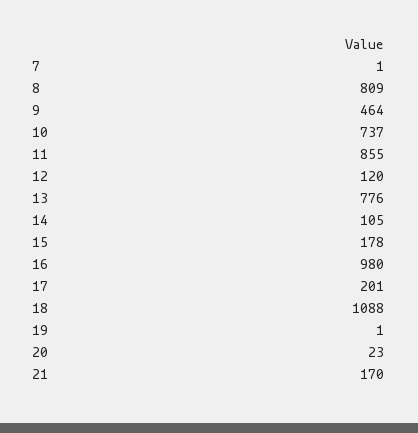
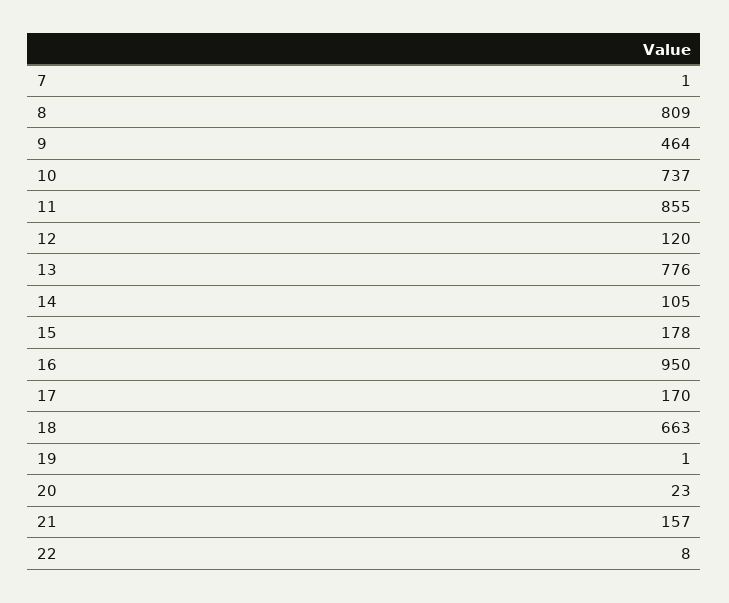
  {
    "7": 1,
    "8": 809,
    "9": 464,
    "10": 737,
    "11": 855,
    "12": 120,
    "13": 776,
    "14": 105,
    "15": 178,
-   "16": 980,
+   "16": 950,
-   "17": 201,
+   "17": 170,
-   "18": 1088,
+   "18": 663,
    "19": 1,
    "20": 23,
-   "21": 170
+   "21": 157,
+   "22": 8
  }

